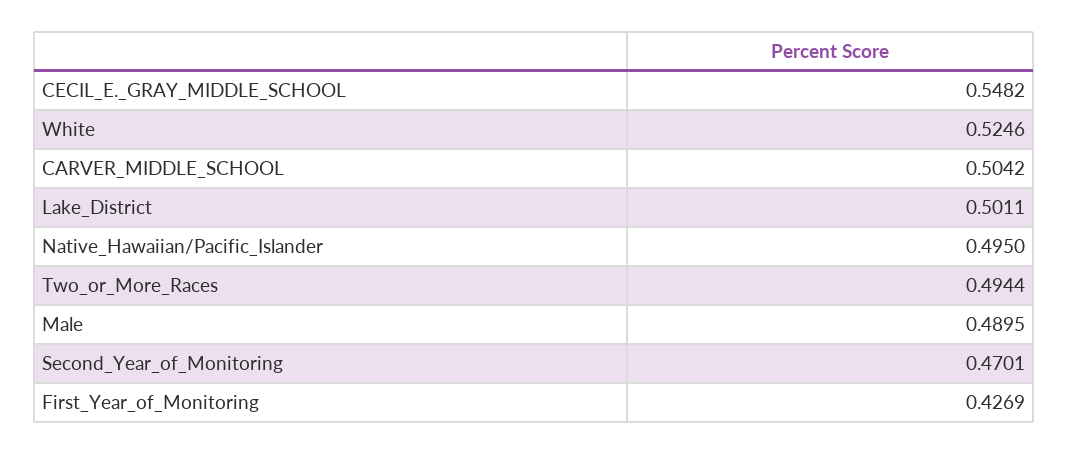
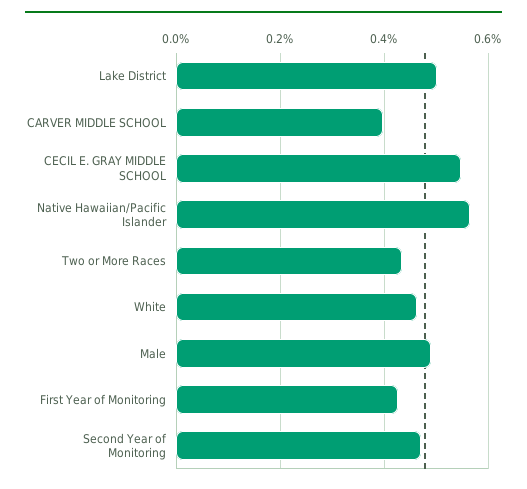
  {
    "CECIL_E._GRAY_MIDDLE_SCHOOL": 0.5482,
-   "White": 0.5246,
+   "White": 0.46,
-   "CARVER_MIDDLE_SCHOOL": 0.5042,
+   "CARVER_MIDDLE_SCHOOL": 0.4,
    "Lake_District": 0.5011,
-   "Native_Hawaiian/Pacific_Islander": 0.495,
+   "Native_Hawaiian/Pacific_Islander": 0.56,
-   "Two_or_More_Races": 0.4944,
+   "Two_or_More_Races": 0.44,
    "Male": 0.4895,
    "Second_Year_of_Monitoring": 0.4701,
    "First_Year_of_Monitoring": 0.4269
  }

